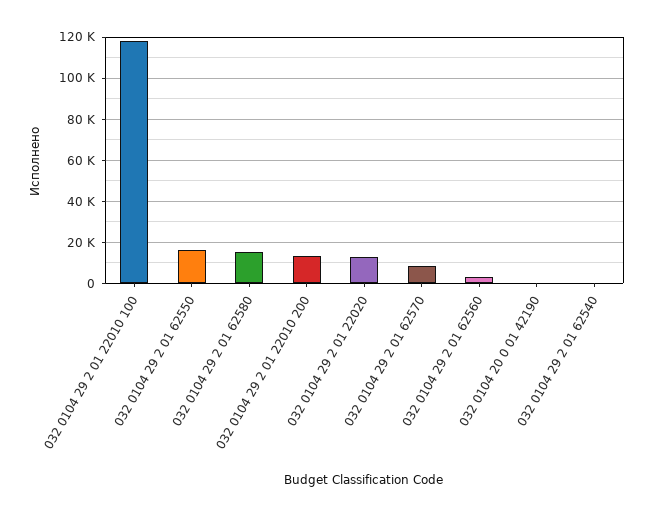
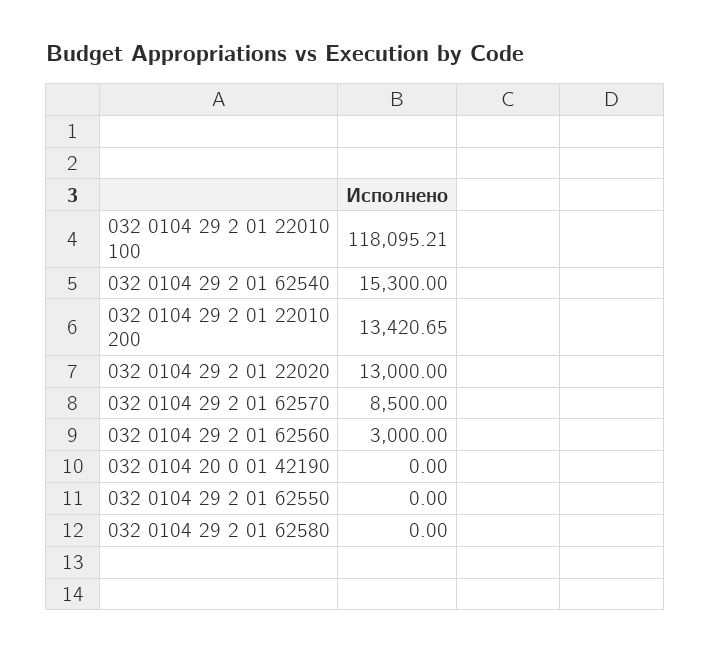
  {
    "032 0104 29 2 01 22010 100": 118095.21,
-   "032 0104 29 2 01 62550": 15000,
+   "032 0104 29 2 01 62550": 0,
-   "032 0104 29 2 01 62580": 15000,
+   "032 0104 29 2 01 62580": 0,
    "032 0104 29 2 01 22010 200": 13420.65,
    "032 0104 29 2 01 22020": 13000,
    "032 0104 29 2 01 62570": 8500,
    "032 0104 29 2 01 62560": 3000,
    "032 0104 20 0 01 42190": 0,
-   "032 0104 29 2 01 62540": 0
+   "032 0104 29 2 01 62540": 15300
  }

